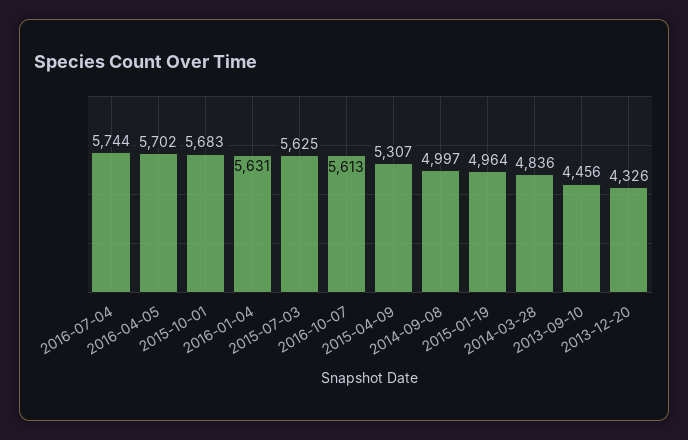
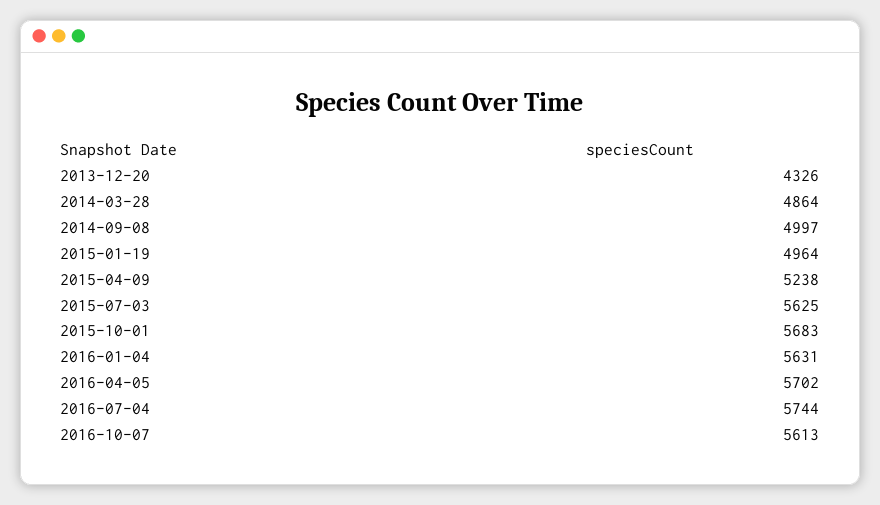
  {
    "2016-07-04": 5744,
    "2016-04-05": 5702,
    "2015-10-01": 5683,
    "2016-01-04": 5631,
    "2015-07-03": 5625,
    "2016-10-07": 5613,
-   "2015-04-09": 5307,
+   "2015-04-09": 5238,
    "2014-09-08": 4997,
    "2015-01-19": 4964,
-   "2014-03-28": 4836,
+   "2014-03-28": 4864,
-   "2013-09-10": 4456,
    "2013-12-20": 4326
  }

